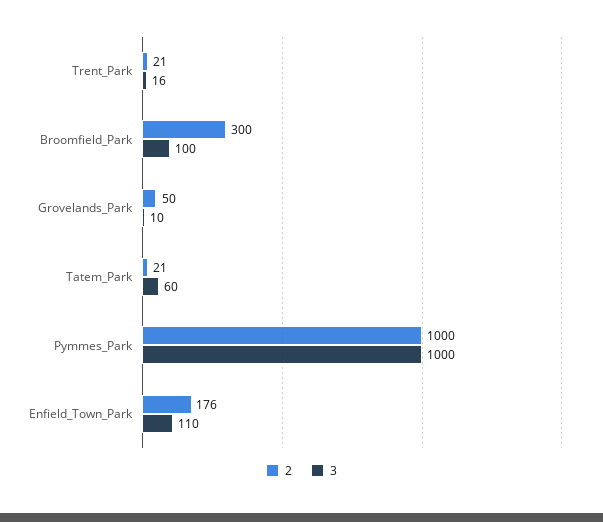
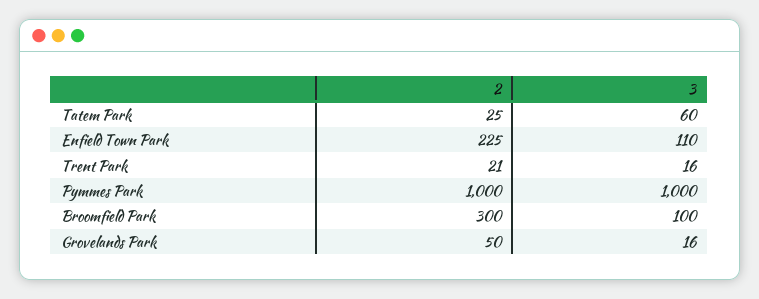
  {
    "2": {
      "Trent_Park": 21,
      "Broomfield_Park": 300,
      "Grovelands_Park": 50,
-     "Tatem_Park": 21,
+     "Tatem_Park": 25,
      "Pymmes_Park": 1000,
-     "Enfield_Town_Park": 176
+     "Enfield_Town_Park": 225
    },
    "3": {
      "Trent_Park": 16,
      "Broomfield_Park": 100,
-     "Grovelands_Park": 10,
+     "Grovelands_Park": 16,
      "Tatem_Park": 60,
      "Pymmes_Park": 1000,
      "Enfield_Town_Park": 110
    }
  }

